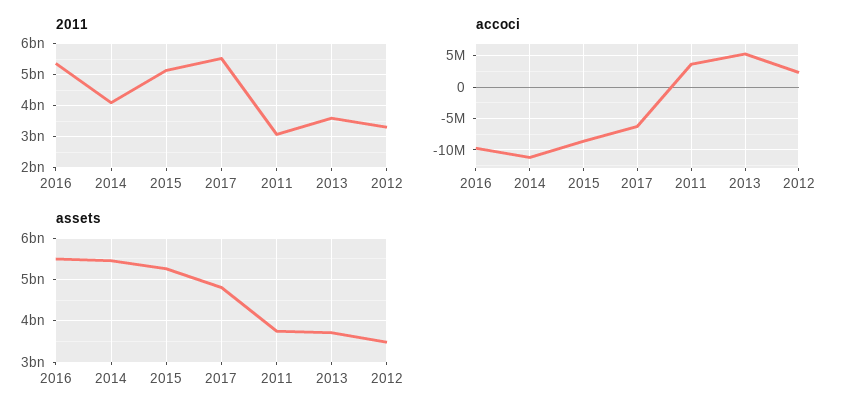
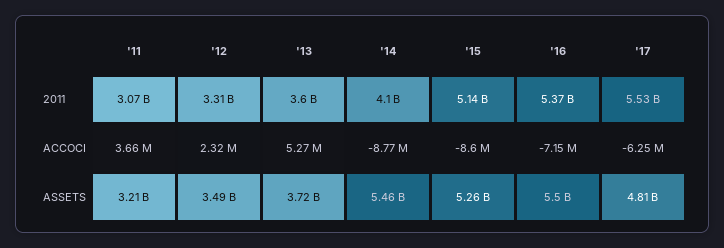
  {
    "2011": {
      "2016": 5370000000,
      "2014": 4100000000,
      "2015": 5140000000,
      "2017": 5530000000,
      "2011": 3070000000,
      "2013": 3600000000,
      "2012": 3310000000
    },
    "accoci": {
-     "2016": -10000000,
+     "2016": -7150000,
-     "2014": -11000000,
+     "2014": -8770000,
      "2015": -8600000,
      "2017": -6250000,
      "2011": 3660000,
      "2013": 5270000,
      "2012": 2320000
    },
    "assets": {
      "2016": 5500000000,
      "2014": 5460000000,
      "2015": 5260000000,
      "2017": 4810000000,
-     "2011": 3800000000,
+     "2011": 3210000000,
      "2013": 3720000000,
      "2012": 3490000000
    }
  }

